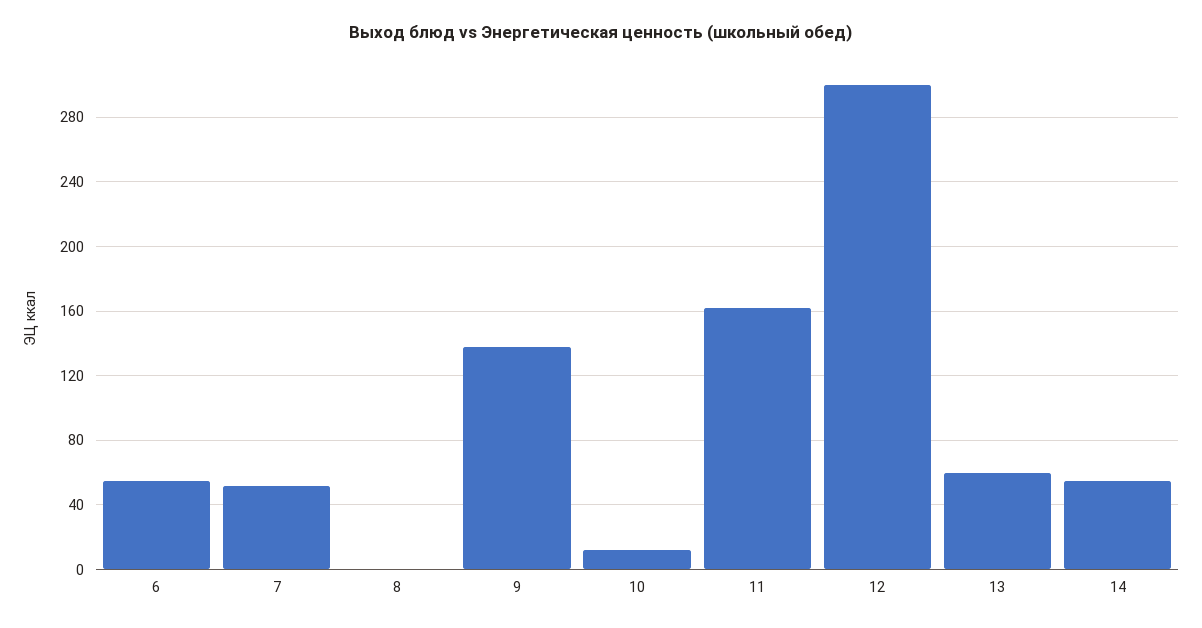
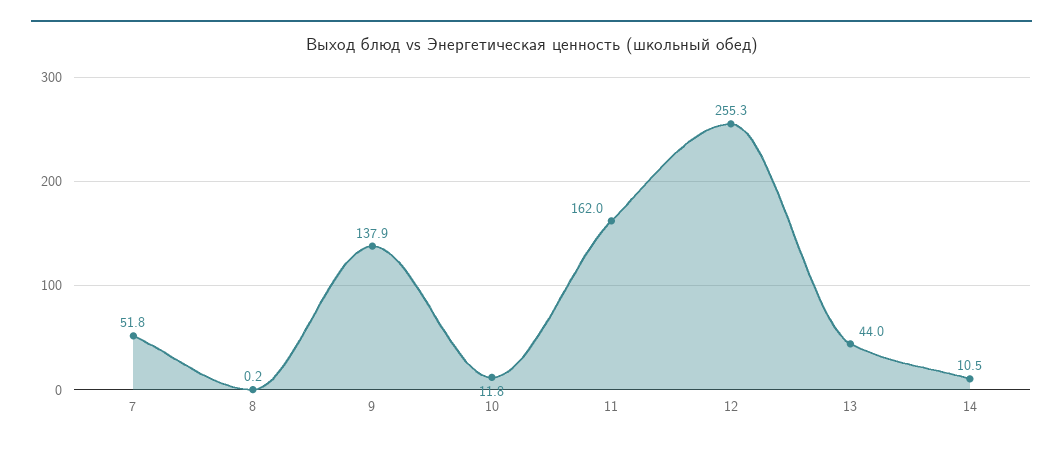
  {
-   "6": 55,
    "7": 51.8,
    "8": 0.2,
    "9": 137.9,
    "10": 11.8,
    "11": 162,
-   "12": 300,
+   "12": 255.3,
-   "13": 60,
+   "13": 44,
-   "14": 55
+   "14": 10.5
  }

